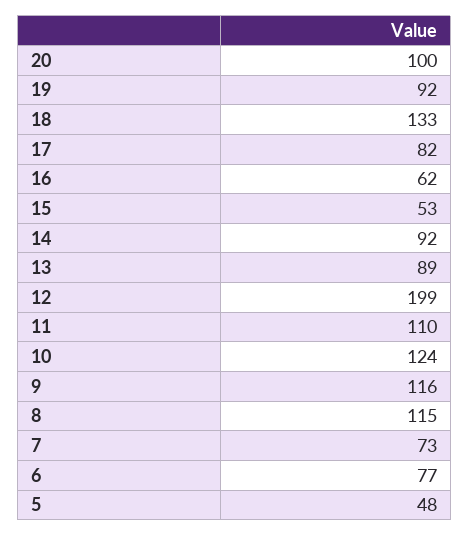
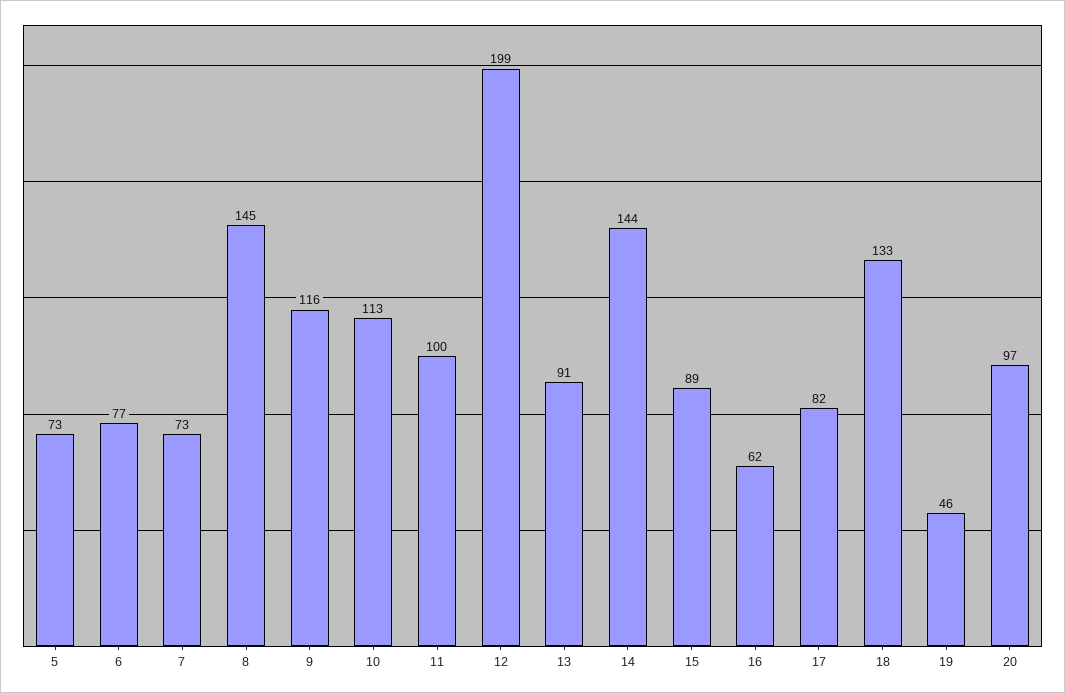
  {
-   "20": 100,
+   "20": 97,
-   "19": 92,
+   "19": 46,
    "18": 133,
    "17": 82,
    "16": 62,
-   "15": 53,
+   "15": 89,
-   "14": 92,
+   "14": 144,
-   "13": 89,
+   "13": 91,
    "12": 199,
-   "11": 110,
+   "11": 100,
-   "10": 124,
+   "10": 113,
    "9": 116,
-   "8": 115,
+   "8": 145,
    "7": 73,
    "6": 77,
-   "5": 48
+   "5": 73
  }

